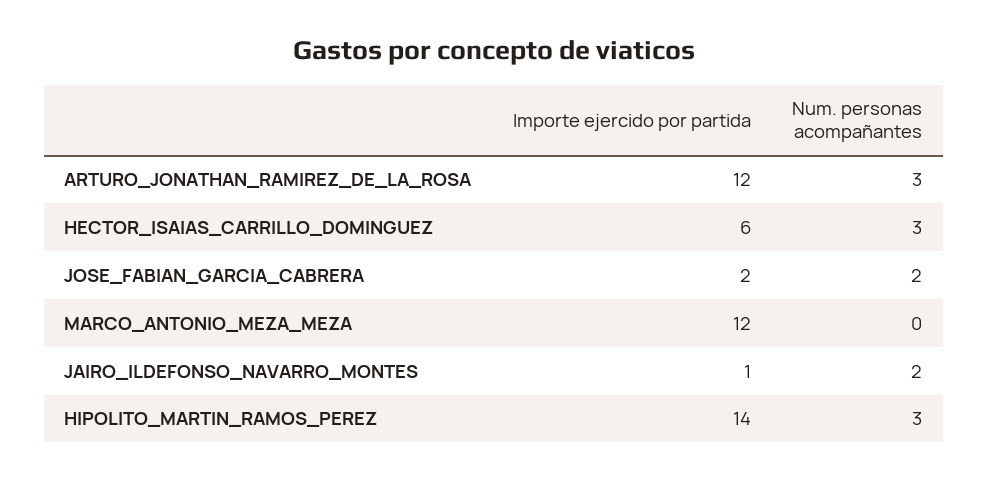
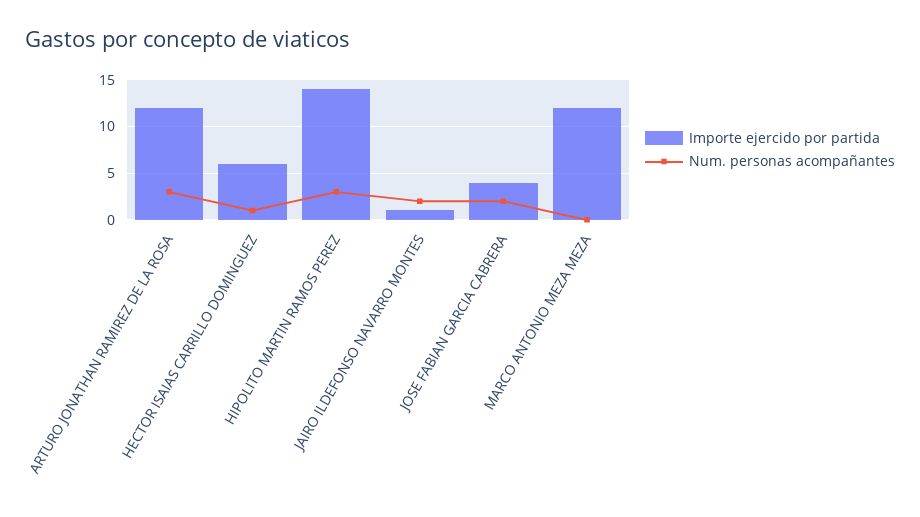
  {
    "Importe ejercido por partida": {
      "ARTURO_JONATHAN_RAMIREZ_DE_LA_ROSA": 12,
      "HECTOR_ISAIAS_CARRILLO_DOMINGUEZ": 6,
-     "JOSE_FABIAN_GARCIA_CABRERA": 2,
+     "JOSE_FABIAN_GARCIA_CABRERA": 4,
      "MARCO_ANTONIO_MEZA_MEZA": 12,
      "JAIRO_ILDEFONSO_NAVARRO_MONTES": 1,
      "HIPOLITO_MARTIN_RAMOS_PEREZ": 14
    },
    "Num. personas acompañantes": {
      "ARTURO_JONATHAN_RAMIREZ_DE_LA_ROSA": 3,
-     "HECTOR_ISAIAS_CARRILLO_DOMINGUEZ": 3,
+     "HECTOR_ISAIAS_CARRILLO_DOMINGUEZ": 1,
      "JOSE_FABIAN_GARCIA_CABRERA": 2,
      "MARCO_ANTONIO_MEZA_MEZA": 0,
      "JAIRO_ILDEFONSO_NAVARRO_MONTES": 2,
      "HIPOLITO_MARTIN_RAMOS_PEREZ": 3
    }
  }

